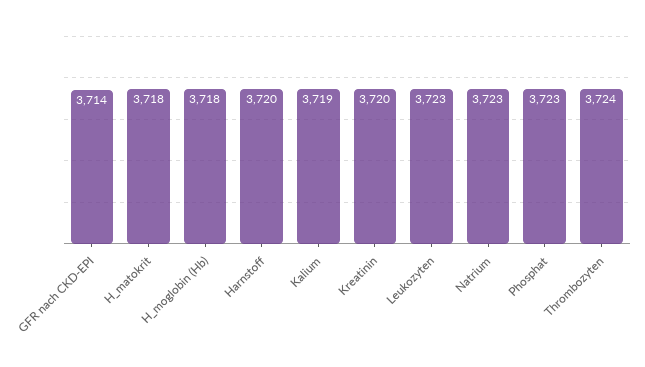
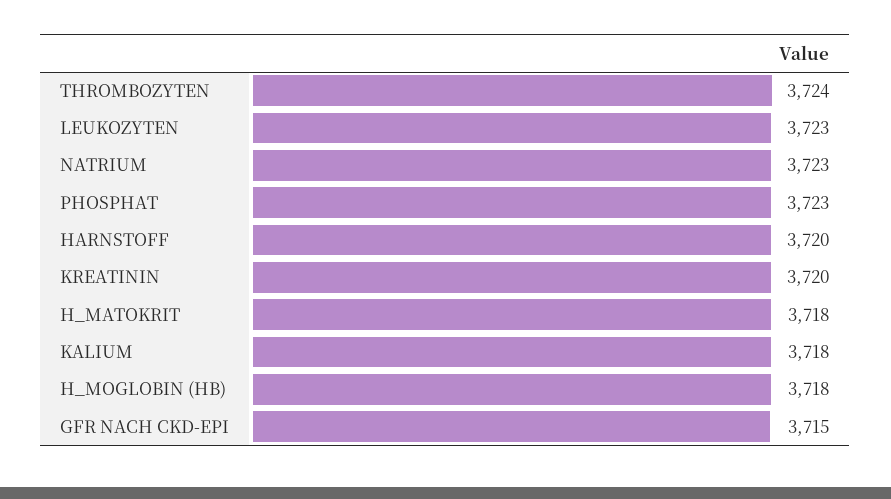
  {
-   "GFR nach CKD-EPI": 3714,
+   "GFR nach CKD-EPI": 3715,
    "H_matokrit": 3718,
    "H_moglobin (Hb)": 3718,
    "Harnstoff": 3720,
-   "Kalium": 3719,
+   "Kalium": 3718,
    "Kreatinin": 3720,
    "Leukozyten": 3723,
    "Natrium": 3723,
    "Phosphat": 3723,
    "Thrombozyten": 3724
  }

